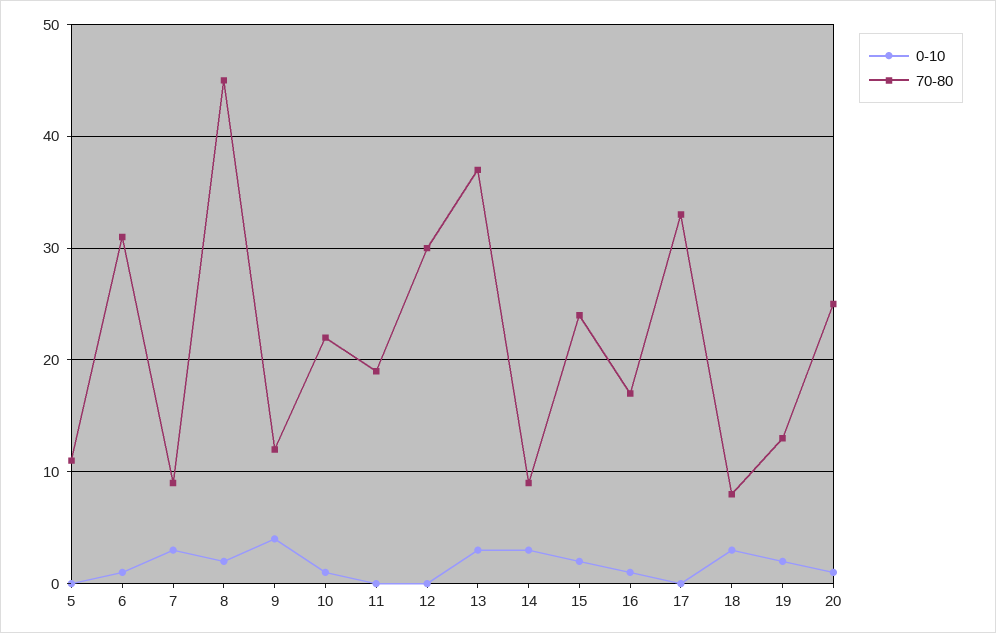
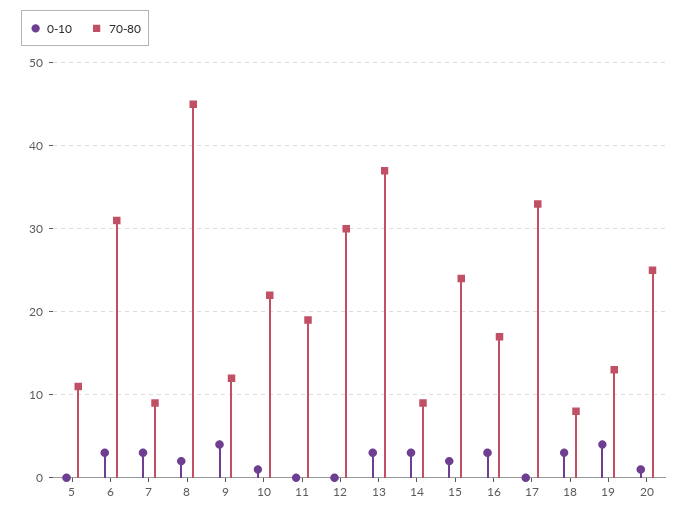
  {
    "0-10": {
      "5": 0,
-     "6": 1,
+     "6": 3,
      "7": 3,
      "8": 2,
      "9": 4,
      "10": 1,
      "11": 0,
      "12": 0,
      "13": 3,
      "14": 3,
      "15": 2,
-     "16": 1,
+     "16": 3,
      "17": 0,
      "18": 3,
-     "19": 2,
+     "19": 4,
      "20": 1
    },
    "70-80": {
      "5": 11,
      "6": 31,
      "7": 9,
      "8": 45,
      "9": 12,
      "10": 22,
      "11": 19,
      "12": 30,
      "13": 37,
      "14": 9,
      "15": 24,
      "16": 17,
      "17": 33,
      "18": 8,
      "19": 13,
      "20": 25
    }
  }

